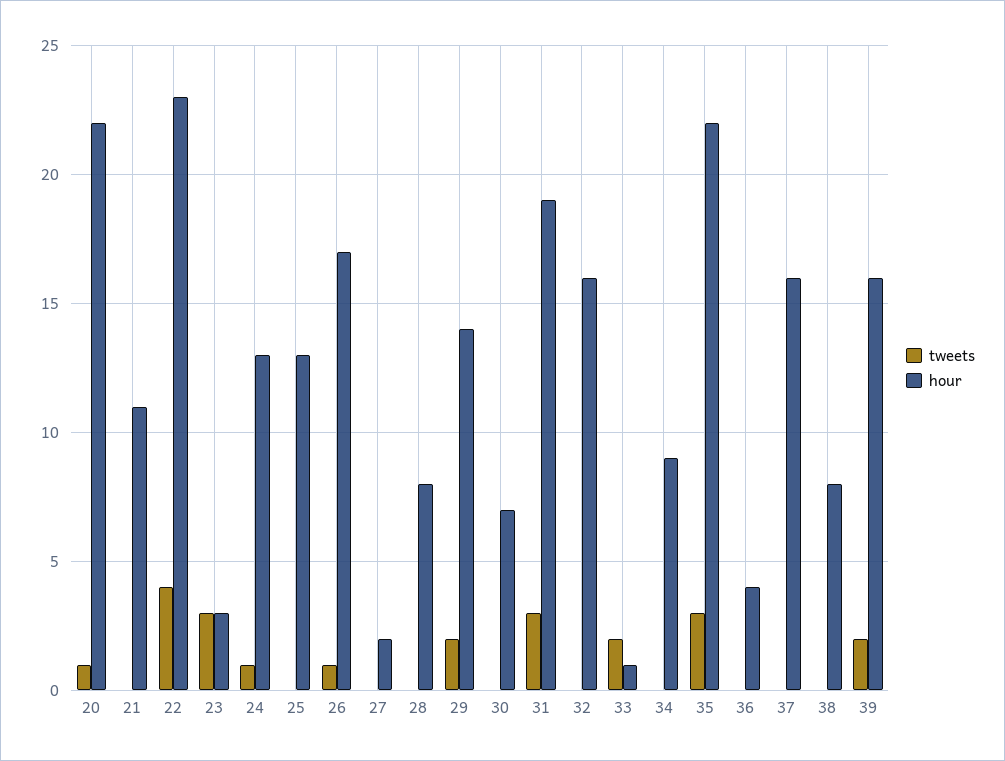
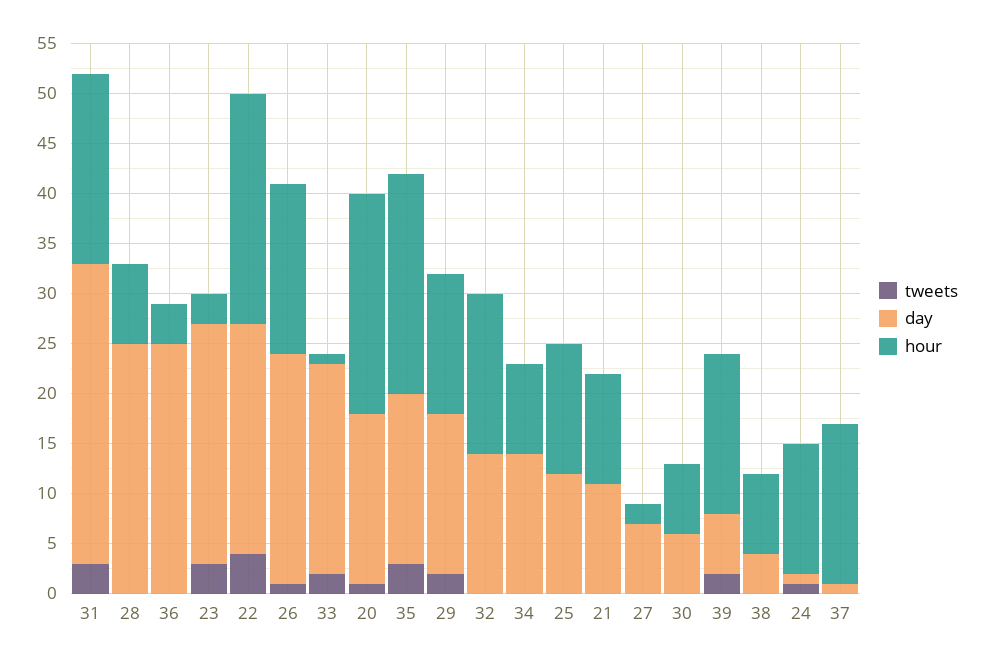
  {
    "tweets": {
      "20": 1,
      "21": 0,
      "22": 4,
      "23": 3,
      "24": 1,
      "25": 0,
      "26": 1,
      "27": 0,
      "28": 0,
      "29": 2,
      "30": 0,
      "31": 3,
      "32": 0,
      "33": 2,
      "34": 0,
      "35": 3,
      "36": 0,
      "37": 0,
      "38": 0,
      "39": 2
    },
    "hour": {
      "20": 22,
      "21": 11,
      "22": 23,
      "23": 3,
      "24": 13,
      "25": 13,
      "26": 17,
      "27": 2,
      "28": 8,
      "29": 14,
      "30": 7,
      "31": 19,
      "32": 16,
      "33": 1,
      "34": 9,
      "35": 22,
      "36": 4,
      "37": 16,
      "38": 8,
      "39": 16
-   }
+   },
+   "day": {
+     "31": 30,
+     "28": 25,
+     "36": 25,
+     "23": 24,
+     "22": 23,
+     "26": 23,
+     "33": 21,
+     "20": 17,
+     "35": 17,
+     "29": 16,
+     "32": 14,
+     "34": 14,
+     "25": 12,
+     "21": 11,
+     "27": 7,
+     "30": 6,
+     "39": 6,
+     "38": 4,
+     "24": 1,
+     "37": 1
+   }
  }

